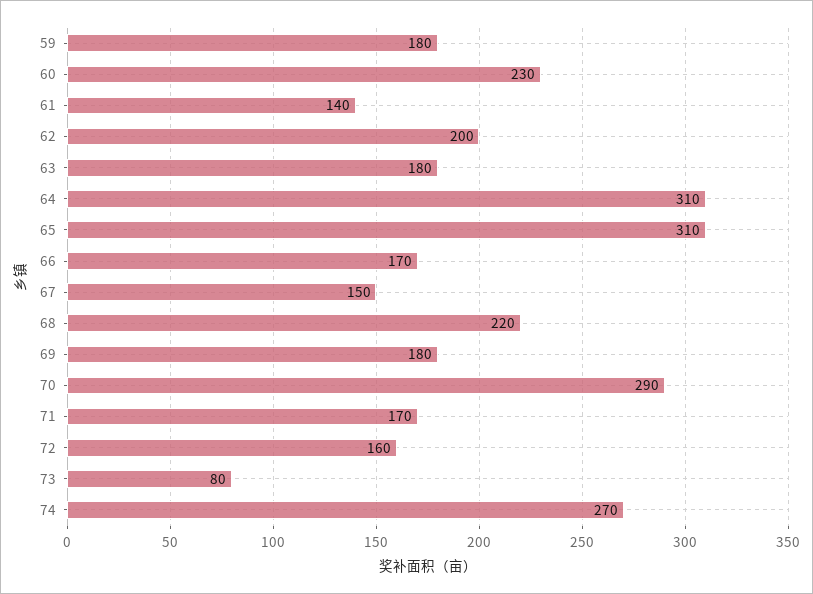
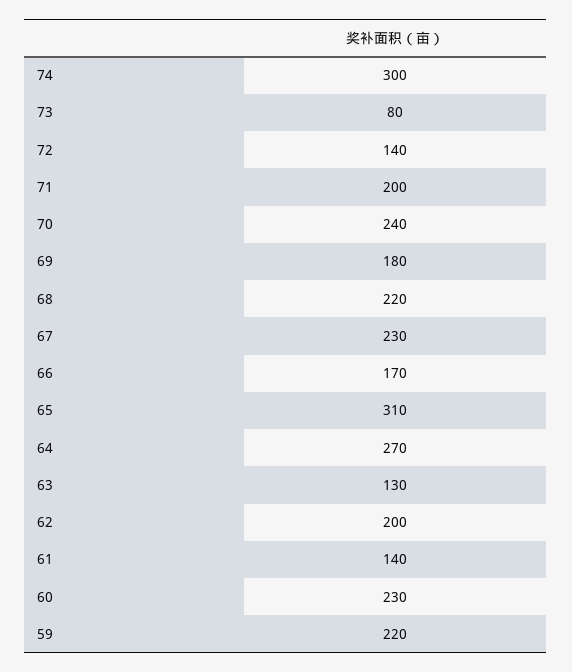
  {
-   "59": 180,
+   "59": 220,
    "60": 230,
    "61": 140,
    "62": 200,
-   "63": 180,
+   "63": 130,
-   "64": 310,
+   "64": 270,
    "65": 310,
    "66": 170,
-   "67": 150,
+   "67": 230,
    "68": 220,
    "69": 180,
-   "70": 290,
+   "70": 240,
-   "71": 170,
+   "71": 200,
-   "72": 160,
+   "72": 140,
    "73": 80,
-   "74": 270
+   "74": 300
  }

